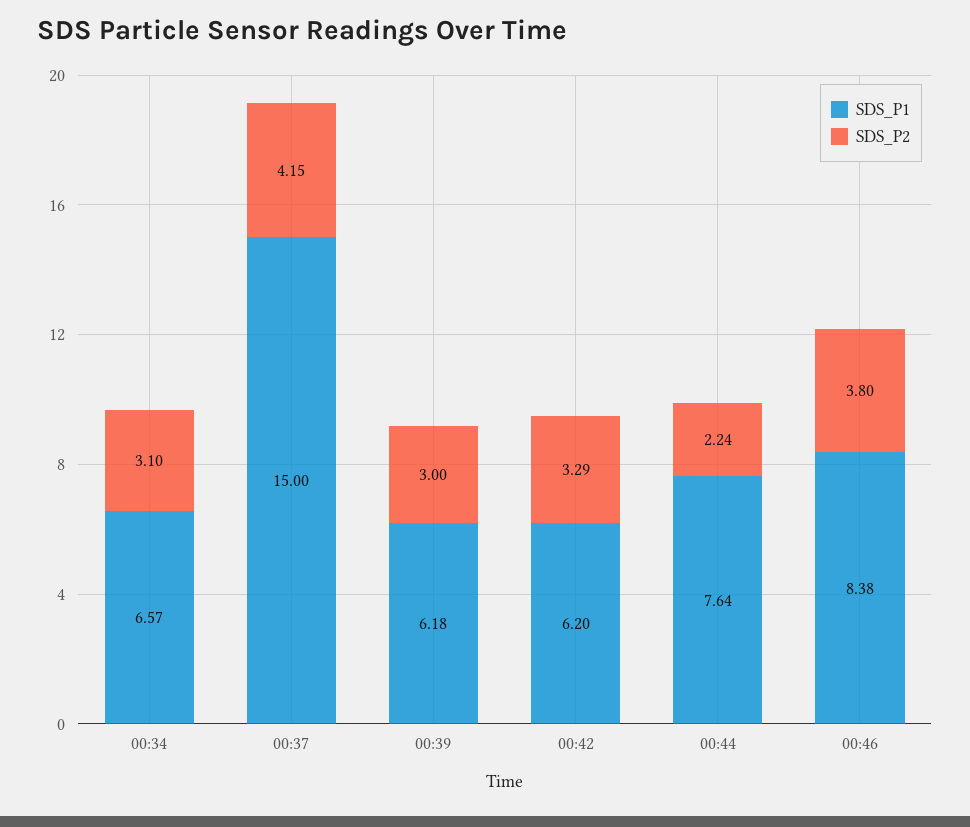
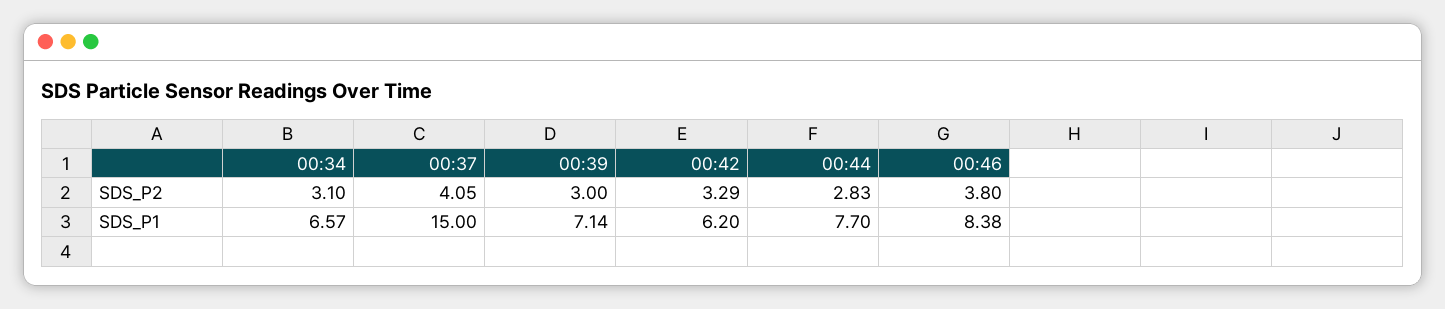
  {
    "SDS_P1": {
      "00:34": 6.57,
      "00:37": 15,
-     "00:39": 6.18,
+     "00:39": 7.14,
      "00:42": 6.2,
-     "00:44": 7.64,
+     "00:44": 7.7,
      "00:46": 8.38
    },
    "SDS_P2": {
      "00:34": 3.1,
-     "00:37": 4.15,
+     "00:37": 4.05,
      "00:39": 3,
      "00:42": 3.29,
-     "00:44": 2.24,
+     "00:44": 2.83,
      "00:46": 3.8
    }
  }

